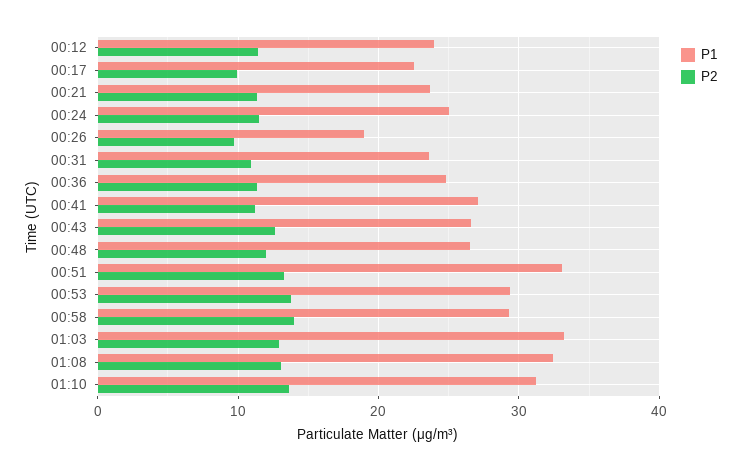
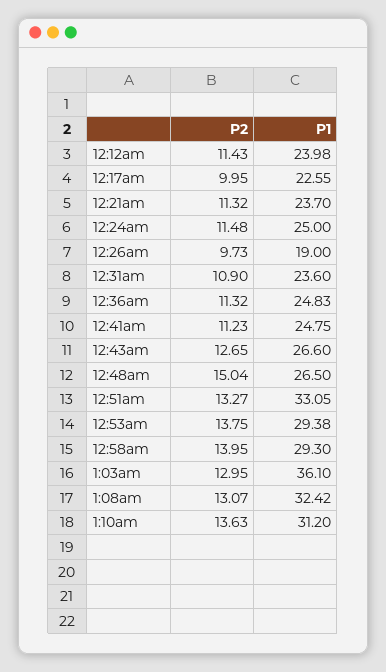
  {
    "P1": {
      "00:12": 23.98,
      "00:17": 22.55,
      "00:21": 23.7,
      "00:24": 25,
      "00:26": 19,
      "00:31": 23.6,
      "00:36": 24.83,
-     "00:41": 27,
+     "00:41": 24.75,
      "00:43": 26.6,
      "00:48": 26.5,
      "00:51": 33.05,
      "00:53": 29.38,
      "00:58": 29.3,
-     "01:03": 33,
+     "01:03": 36.1,
      "01:08": 32.42,
      "01:10": 31.2
    },
    "P2": {
      "00:12": 11.43,
      "00:17": 9.95,
      "00:21": 11.32,
      "00:24": 11.48,
      "00:26": 9.73,
      "00:31": 10.9,
      "00:36": 11.32,
      "00:41": 11.23,
      "00:43": 12.65,
-     "00:48": 12,
+     "00:48": 15.04,
      "00:51": 13.27,
      "00:53": 13.75,
      "00:58": 13.95,
      "01:03": 12.95,
      "01:08": 13.07,
      "01:10": 13.63
    }
  }

